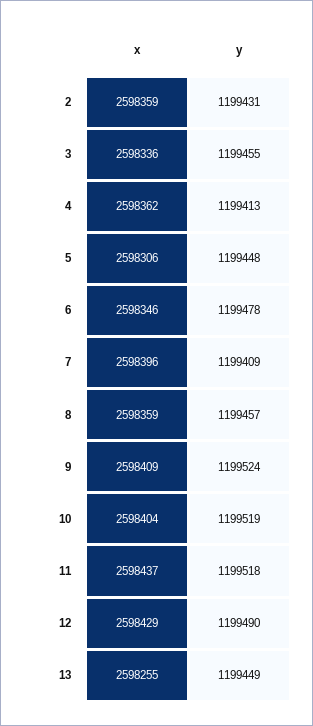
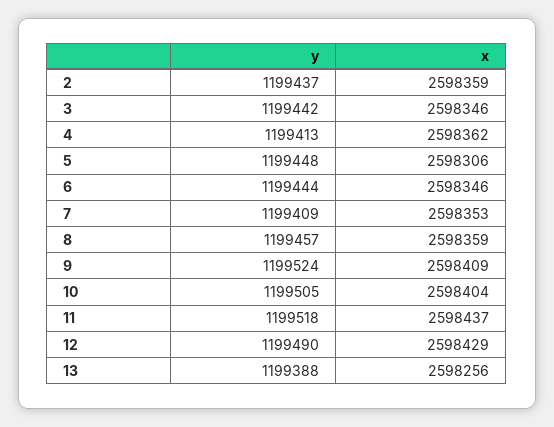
  {
    "x": {
      "2": 2598359,
-     "3": 2598336,
+     "3": 2598346,
      "4": 2598362,
      "5": 2598306,
      "6": 2598346,
-     "7": 2598396,
+     "7": 2598353,
      "8": 2598359,
      "9": 2598409,
      "10": 2598404,
      "11": 2598437,
      "12": 2598429,
-     "13": 2598255
+     "13": 2598256
    },
    "y": {
-     "2": 1199431,
+     "2": 1199437,
-     "3": 1199455,
+     "3": 1199442,
      "4": 1199413,
      "5": 1199448,
-     "6": 1199478,
+     "6": 1199444,
      "7": 1199409,
      "8": 1199457,
      "9": 1199524,
-     "10": 1199519,
+     "10": 1199505,
      "11": 1199518,
      "12": 1199490,
-     "13": 1199449
+     "13": 1199388
    }
  }

